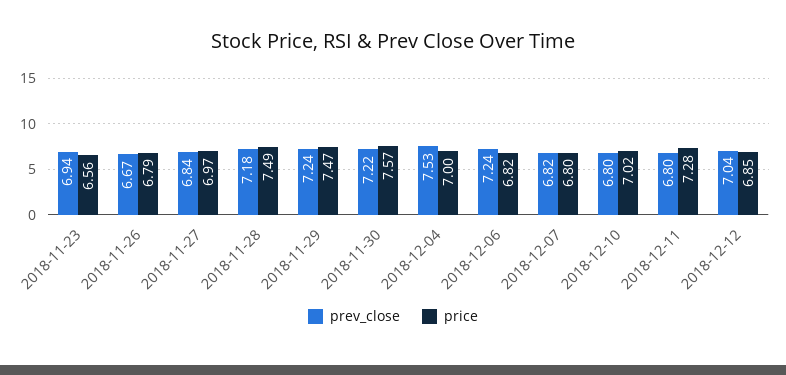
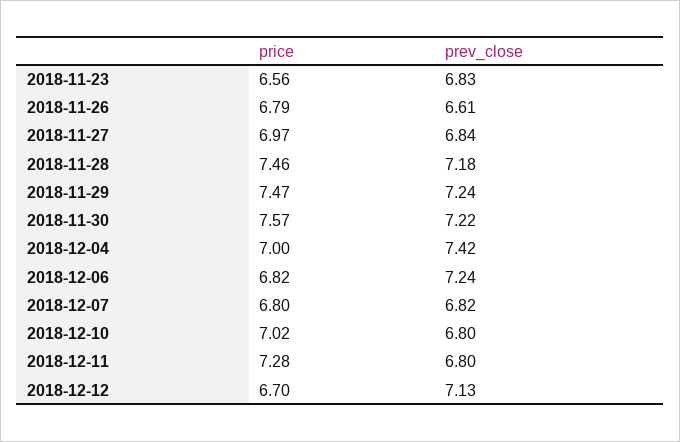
  {
    "prev_close": {
-     "2018-11-23": 6.94,
+     "2018-11-23": 6.83,
-     "2018-11-26": 6.67,
+     "2018-11-26": 6.61,
      "2018-11-27": 6.84,
      "2018-11-28": 7.18,
      "2018-11-29": 7.24,
      "2018-11-30": 7.22,
-     "2018-12-04": 7.53,
+     "2018-12-04": 7.42,
      "2018-12-06": 7.24,
      "2018-12-07": 6.82,
      "2018-12-10": 6.8,
      "2018-12-11": 6.8,
-     "2018-12-12": 7.04
+     "2018-12-12": 7.13
    },
    "price": {
      "2018-11-23": 6.56,
      "2018-11-26": 6.79,
      "2018-11-27": 6.97,
-     "2018-11-28": 7.49,
+     "2018-11-28": 7.46,
      "2018-11-29": 7.47,
      "2018-11-30": 7.57,
      "2018-12-04": 7,
      "2018-12-06": 6.82,
      "2018-12-07": 6.8,
      "2018-12-10": 7.02,
      "2018-12-11": 7.28,
-     "2018-12-12": 6.85
+     "2018-12-12": 6.7
    }
  }

